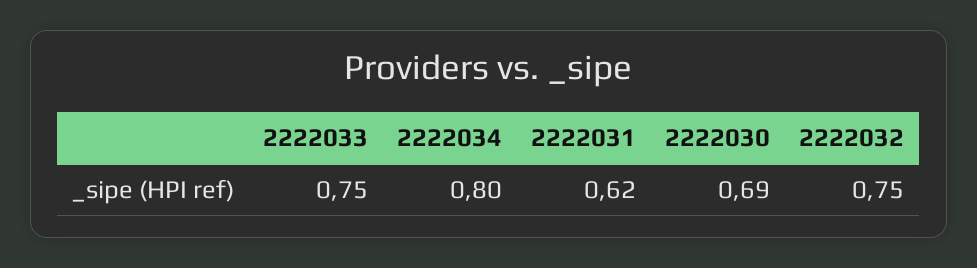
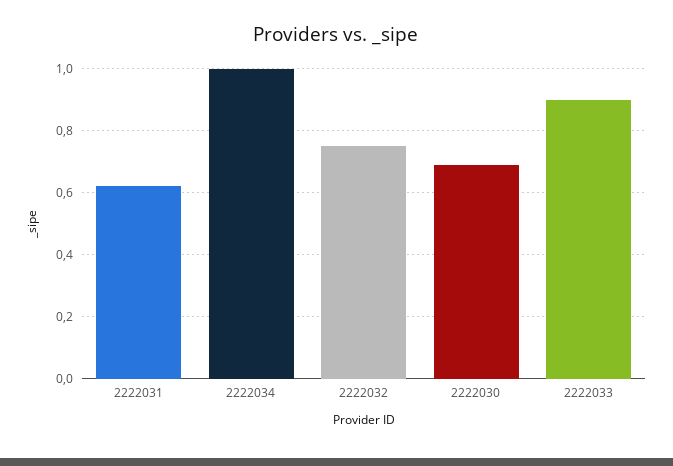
  {
-   "2222033": 0.75,
+   "2222033": 0.9,
-   "2222034": 0.8,
+   "2222034": 1,
    "2222031": 0.62,
    "2222030": 0.69,
    "2222032": 0.75
  }

